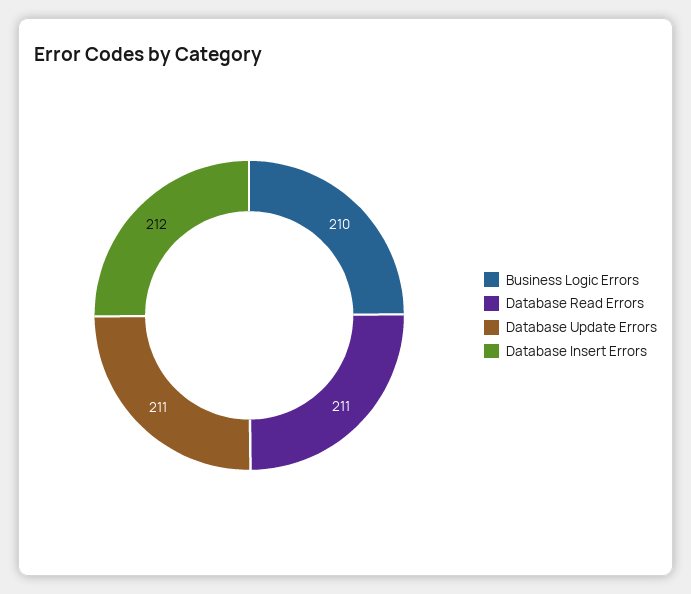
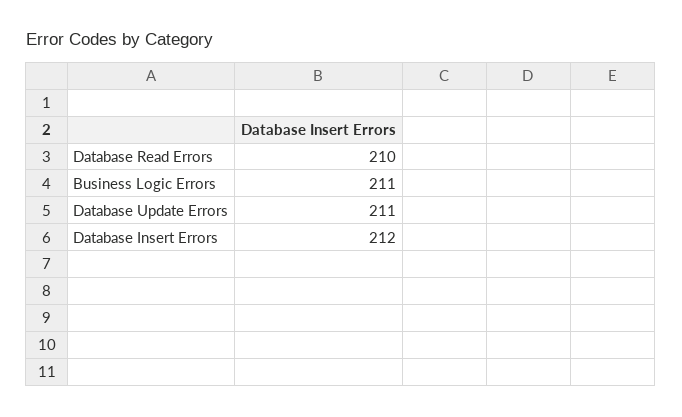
  {
-   "Business Logic Errors": 210,
+   "Business Logic Errors": 211,
-   "Database Read Errors": 211,
+   "Database Read Errors": 210,
    "Database Update Errors": 211,
    "Database Insert Errors": 212
  }

